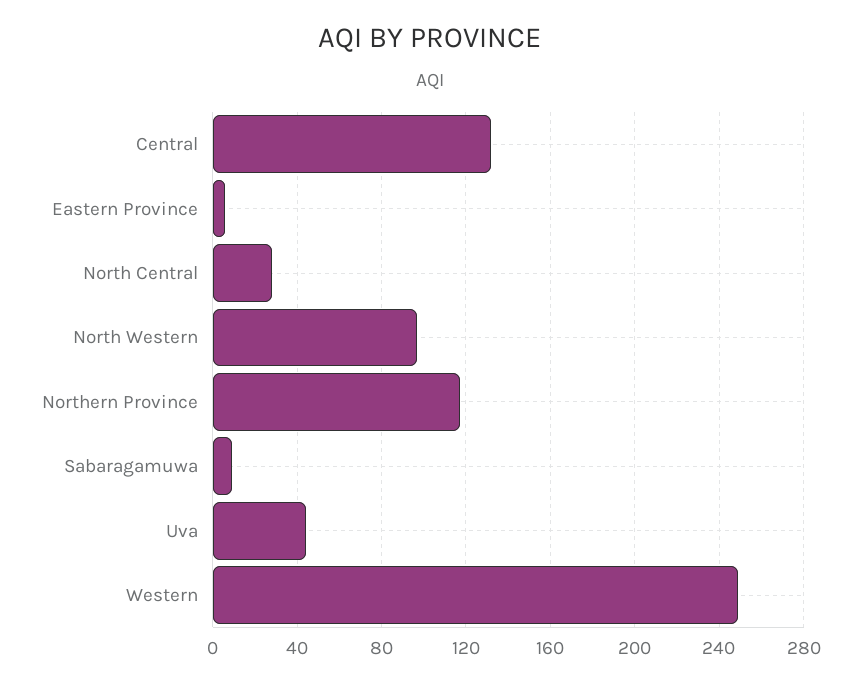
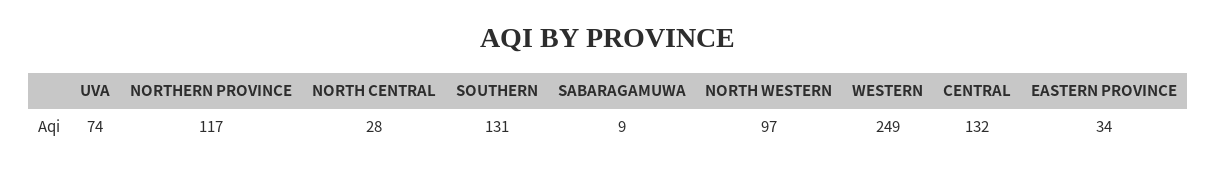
  {
    "Central": 132,
-   "Eastern Province": 5,
+   "Eastern Province": 34,
    "North Central": 28,
    "North Western": 97,
    "Northern Province": 117,
    "Sabaragamuwa": 9,
-   "Uva": 45,
+   "Uva": 74,
-   "Western": 249
+   "Western": 249,
+   "SOUTHERN": 131
  }

